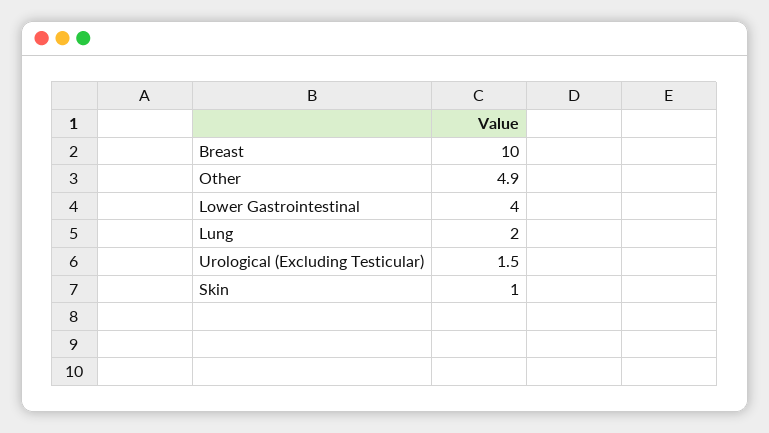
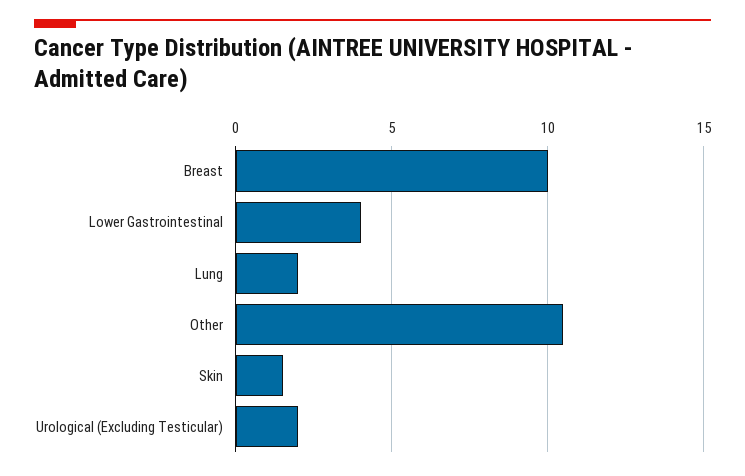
  {
    "Breast": 10,
-   "Other": 4.9,
+   "Other": 10.5,
    "Lower Gastrointestinal": 4,
    "Lung": 2,
-   "Urological (Excluding Testicular)": 1.5,
+   "Urological (Excluding Testicular)": 2,
-   "Skin": 1
+   "Skin": 1.5
  }

